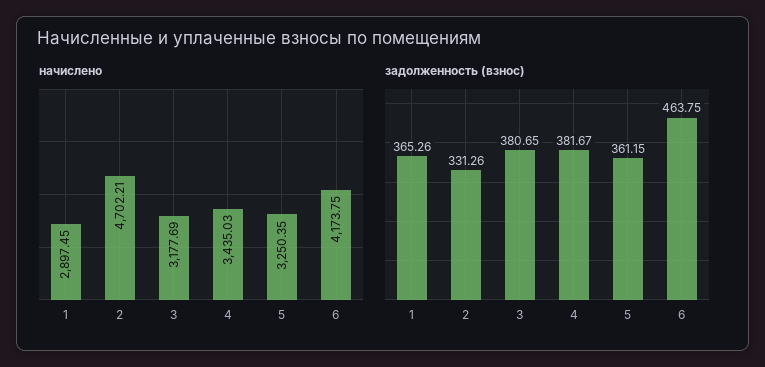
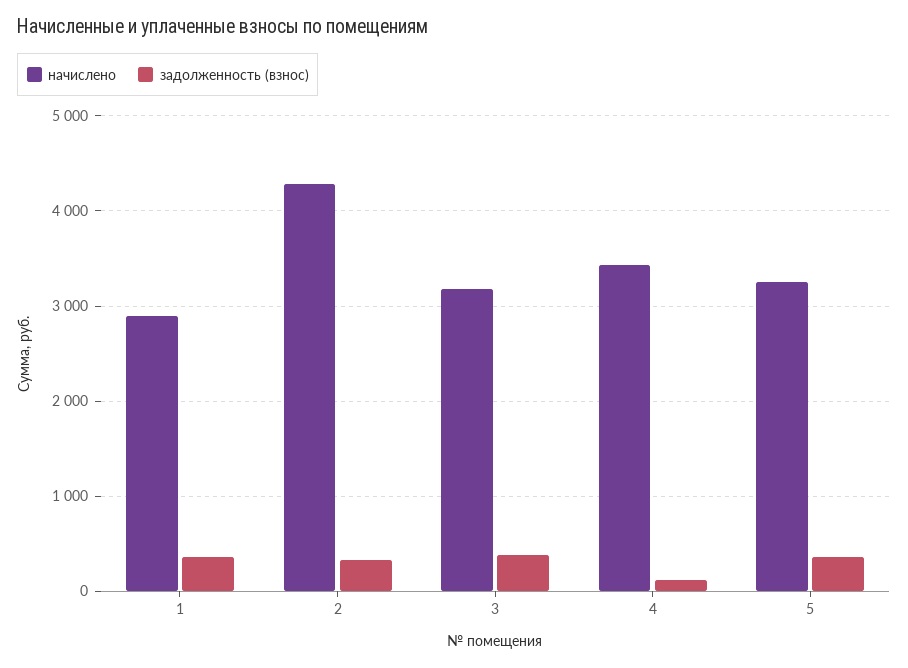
  {
    "начислено": {
      "1": 2897.45,
-     "2": 4702.21,
+     "2": 4300,
      "3": 3177.69,
      "4": 3435.03,
-     "5": 3250.35,
+     "5": 3250.35
-     "6": 4173.75
    },
    "задолженность (взнос)": {
      "1": 365.26,
      "2": 331.26,
      "3": 380.65,
-     "4": 381.67,
+     "4": 100,
-     "5": 361.15,
+     "5": 361.15
-     "6": 463.75
    }
  }

